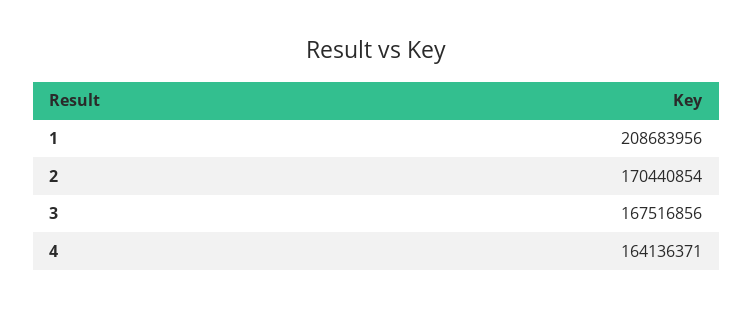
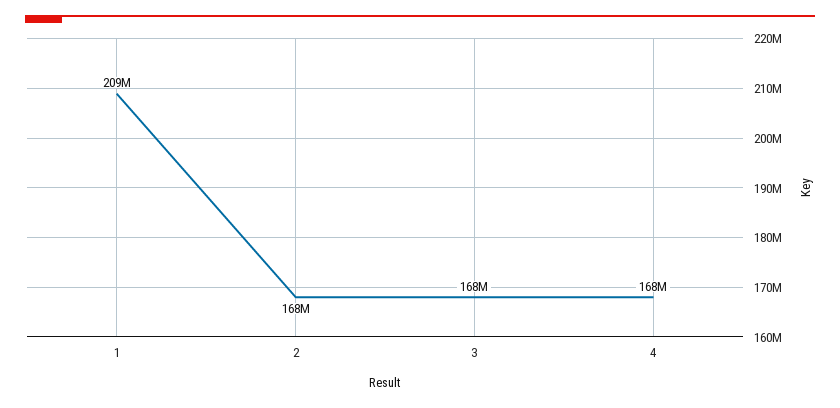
  {
    "1": 208683956,
-   "2": 170440854,
+   "2": 168000000,
    "3": 167516856,
-   "4": 164136371
+   "4": 168000000
  }

